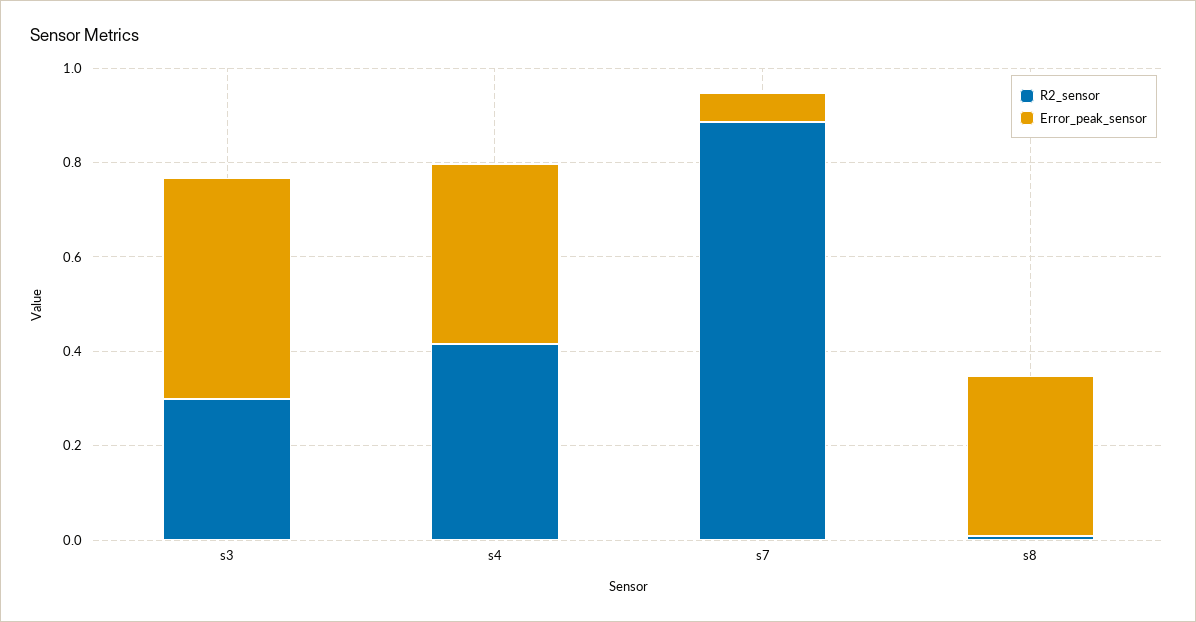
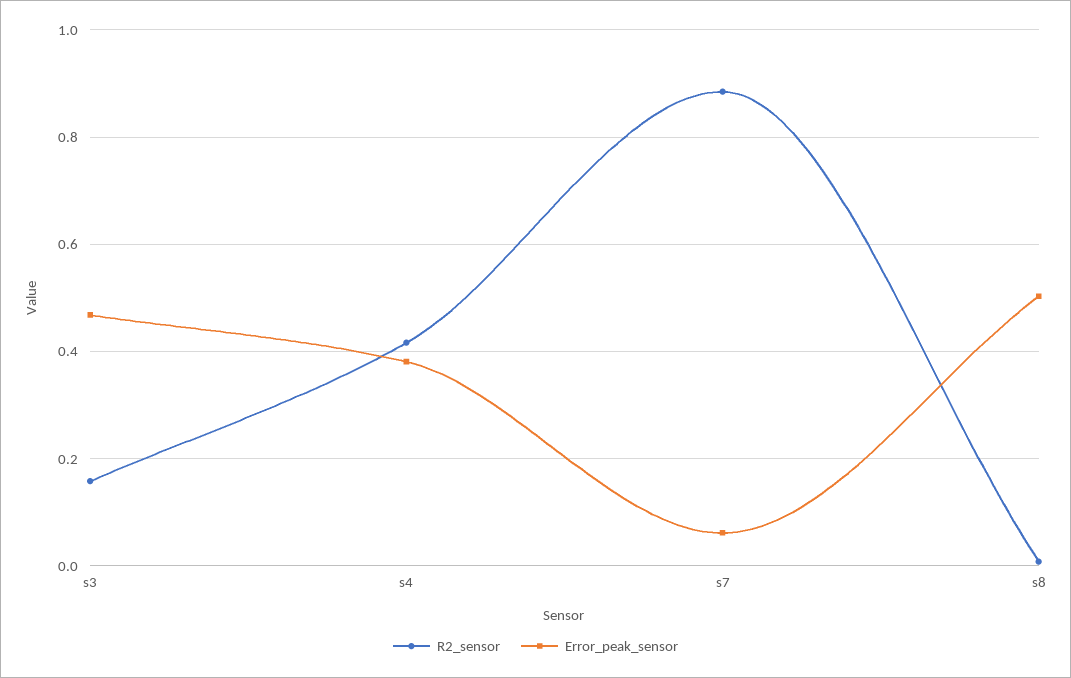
  {
    "R2_sensor": {
-     "s3": 0.3,
+     "s3": 0.16,
      "s4": 0.42,
      "s7": 0.88,
      "s8": 0
    },
    "Error_peak_sensor": {
      "s3": 0.46,
      "s4": 0.38,
      "s7": 0.06,
-     "s8": 0.35
+     "s8": 0.5
    }
  }

